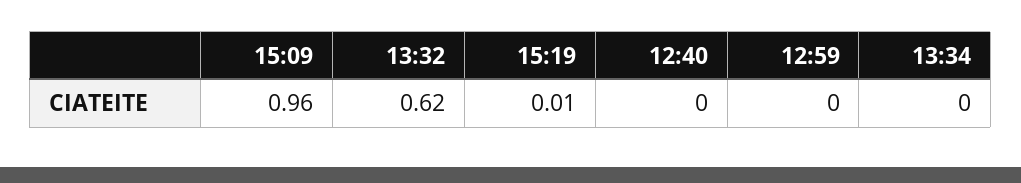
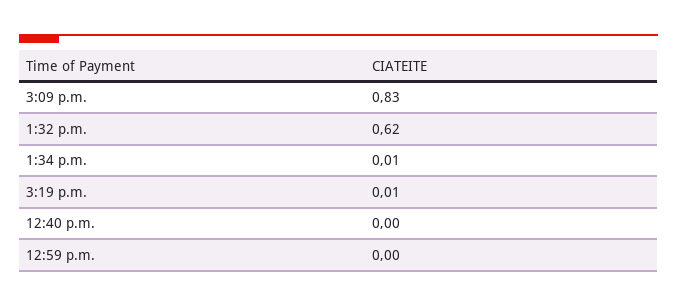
  {
-   "15:09": 0.96,
+   "15:09": 0.83,
    "13:32": 0.62,
    "15:19": 0.01,
    "12:40": 0,
    "12:59": 0,
-   "13:34": 0
+   "13:34": 0.01
  }

